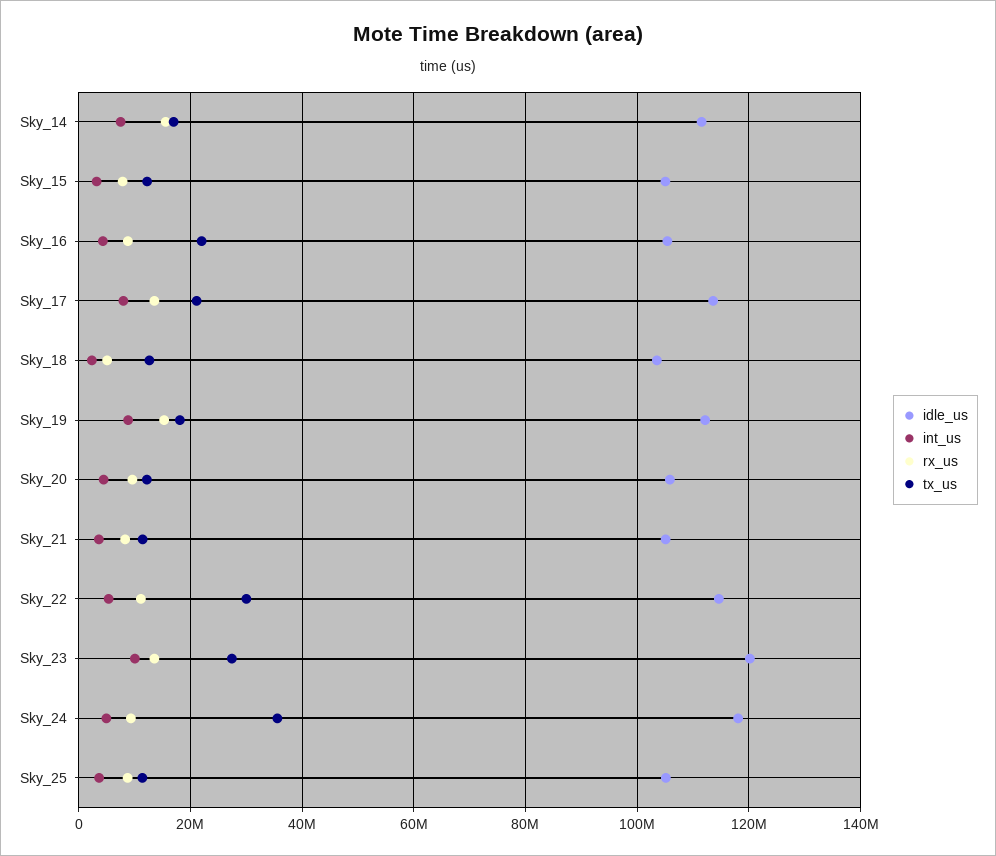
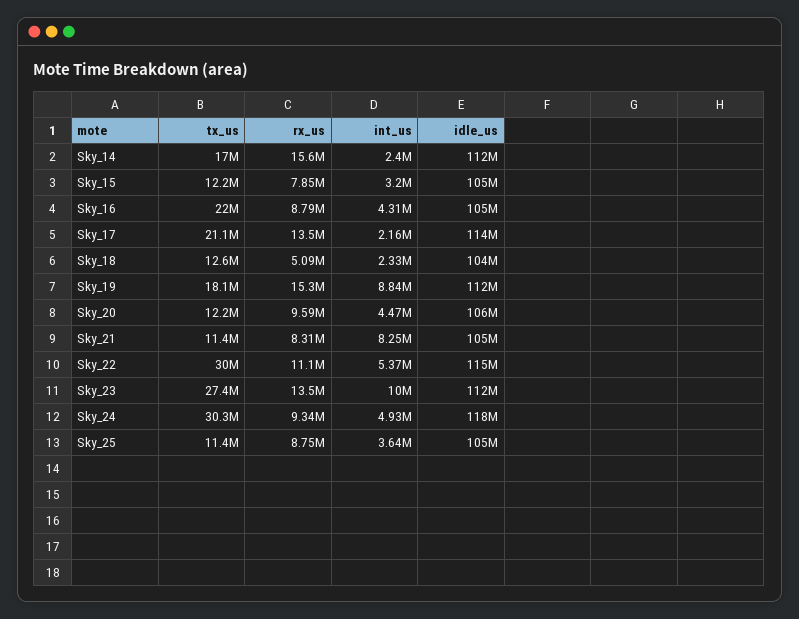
  {
    "idle_us": {
      "Sky_14": 112000000,
      "Sky_15": 105000000,
      "Sky_16": 105000000,
      "Sky_17": 114000000,
      "Sky_18": 104000000,
      "Sky_19": 112000000,
      "Sky_20": 106000000,
      "Sky_21": 105000000,
      "Sky_22": 115000000,
-     "Sky_23": 120000000,
+     "Sky_23": 112000000,
      "Sky_24": 118000000,
      "Sky_25": 105000000
    },
    "int_us": {
-     "Sky_14": 8000000,
+     "Sky_14": 2400000,
      "Sky_15": 3200000,
      "Sky_16": 4310000,
-     "Sky_17": 8000000,
+     "Sky_17": 2160000,
      "Sky_18": 2330000,
      "Sky_19": 8840000,
      "Sky_20": 4470000,
-     "Sky_21": 4000000,
+     "Sky_21": 8250000,
      "Sky_22": 5370000,
      "Sky_23": 10000000,
      "Sky_24": 4930000,
      "Sky_25": 3640000
    },
    "rx_us": {
      "Sky_14": 15600000,
      "Sky_15": 7850000,
      "Sky_16": 8790000,
      "Sky_17": 13500000,
      "Sky_18": 5090000,
      "Sky_19": 15300000,
      "Sky_20": 9590000,
      "Sky_21": 8310000,
      "Sky_22": 11100000,
      "Sky_23": 13500000,
      "Sky_24": 9340000,
      "Sky_25": 8750000
    },
    "tx_us": {
      "Sky_14": 17000000,
      "Sky_15": 12200000,
      "Sky_16": 22000000,
      "Sky_17": 21100000,
      "Sky_18": 12600000,
      "Sky_19": 18100000,
      "Sky_20": 12200000,
      "Sky_21": 11400000,
      "Sky_22": 30000000,
      "Sky_23": 27400000,
-     "Sky_24": 36000000,
+     "Sky_24": 30300000,
      "Sky_25": 11400000
    }
  }

